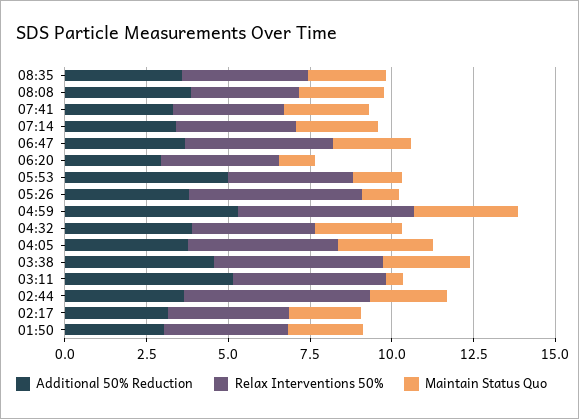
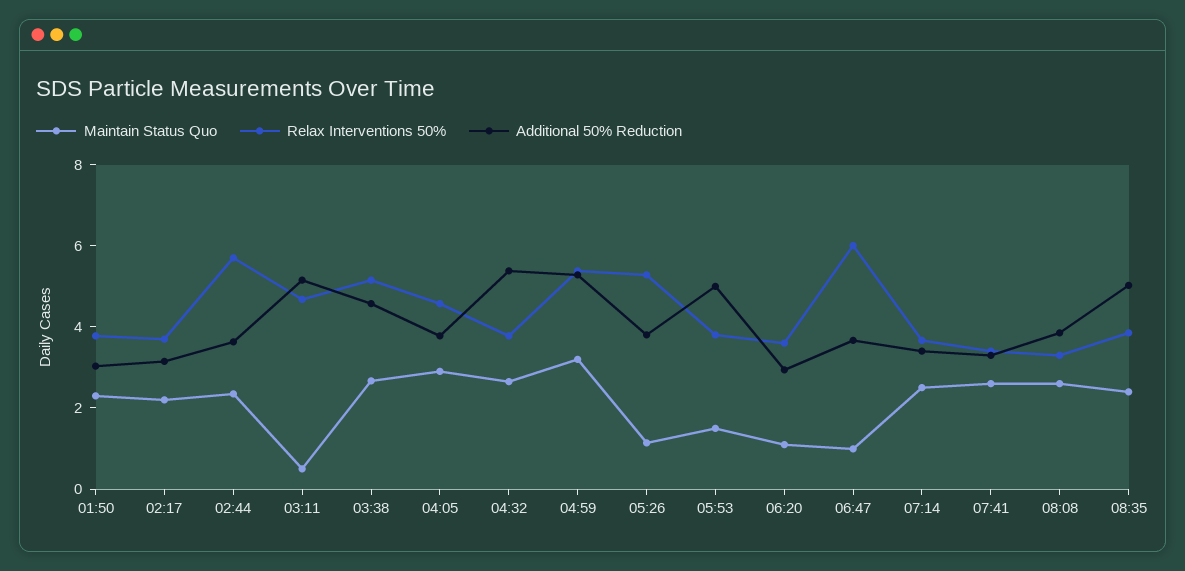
  {
    "Additional 50% Reduction": {
-     "08:35": 3.5,
+     "08:35": 5,
      "08:08": 4,
      "07:41": 3.5,
      "07:14": 3.5,
      "06:47": 3.5,
      "06:20": 3,
      "05:53": 5,
      "05:26": 4,
      "04:59": 5.5,
-     "04:32": 4,
+     "04:32": 5.5,
      "04:05": 4,
      "03:38": 4.5,
      "03:11": 5,
      "02:44": 3.5,
      "02:17": 3,
      "01:50": 3
    },
    "Relax Interventions 50%": {
      "08:35": 4,
      "08:08": 3.5,
      "07:41": 3.5,
      "07:14": 3.5,
-     "06:47": 4.5,
+     "06:47": 6,
      "06:20": 3.5,
      "05:53": 4,
      "05:26": 5.5,
      "04:59": 5.5,
      "04:32": 4,
      "04:05": 4.5,
      "03:38": 5,
      "03:11": 4.5,
      "02:44": 5.5,
      "02:17": 3.5,
      "01:50": 4
    },
    "Maintain Status Quo": {
      "08:35": 2.5,
      "08:08": 2.5,
      "07:41": 2.5,
      "07:14": 2.5,
-     "06:47": 2.5,
+     "06:47": 1,
      "06:20": 1,
      "05:53": 1.5,
      "05:26": 1,
      "04:59": 3,
      "04:32": 2.5,
      "04:05": 3,
      "03:38": 2.5,
      "03:11": 0.5,
      "02:44": 2.5,
      "02:17": 2,
      "01:50": 2.5
    }
  }

